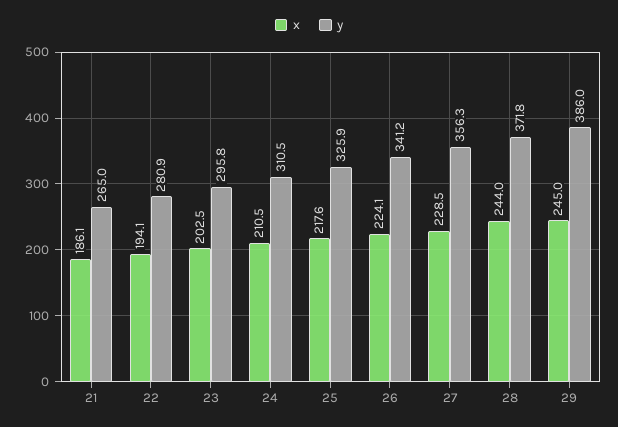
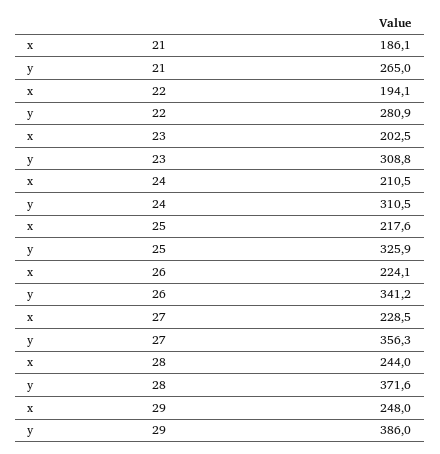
  {
    "x": {
      "21": 186.1,
      "22": 194.1,
      "23": 202.5,
      "24": 210.5,
      "25": 217.6,
      "26": 224.1,
      "27": 228.5,
      "28": 244,
-     "29": 245
+     "29": 248
    },
    "y": {
      "21": 265,
      "22": 280.9,
-     "23": 295.8,
+     "23": 308.8,
      "24": 310.5,
      "25": 325.9,
      "26": 341.2,
      "27": 356.3,
-     "28": 371.8,
+     "28": 371.6,
      "29": 386
    }
  }

